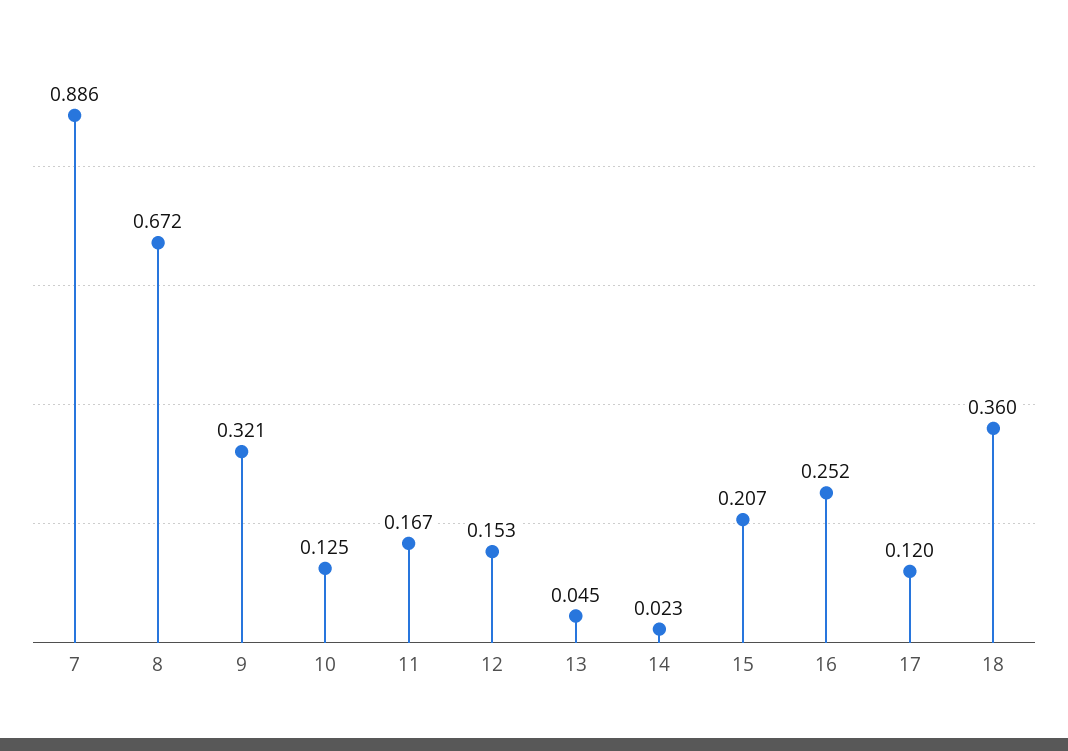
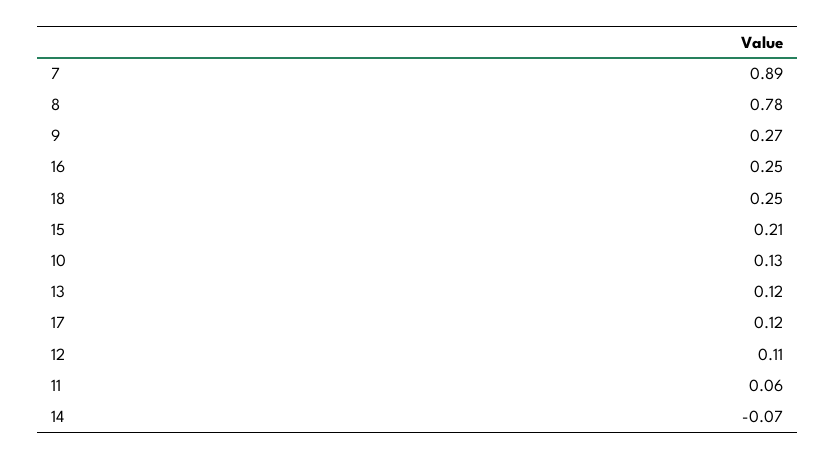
  {
    "7": 0.886,
-   "8": 0.672,
+   "8": 0.78,
-   "9": 0.321,
+   "9": 0.27,
    "10": 0.125,
-   "11": 0.167,
+   "11": 0.06,
-   "12": 0.153,
+   "12": 0.11,
-   "13": 0.045,
+   "13": 0.12,
-   "14": 0.023,
+   "14": -0.07,
    "15": 0.207,
    "16": 0.252,
    "17": 0.12,
-   "18": 0.36
+   "18": 0.25
  }

